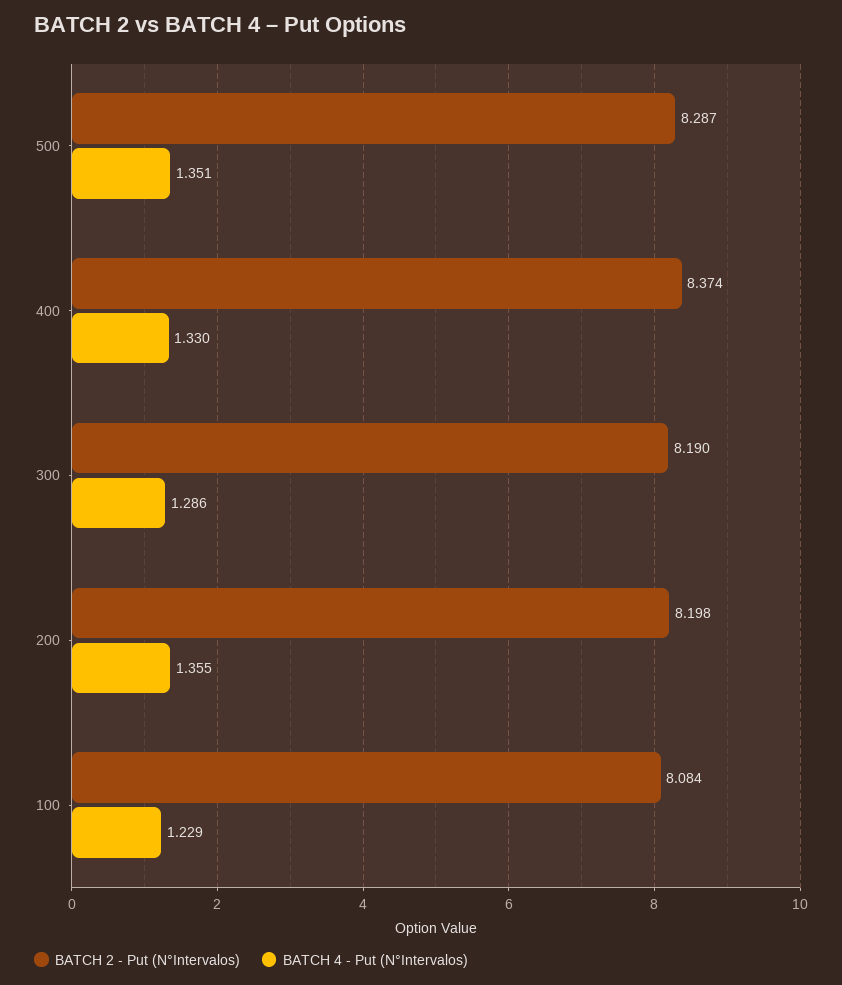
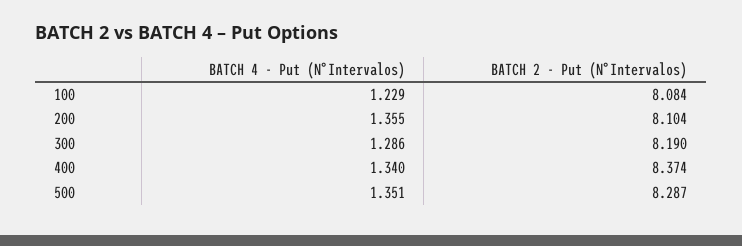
  {
    "BATCH 2 - Put (N°Intervalos)": {
      "500": 8.287,
      "400": 8.374,
      "300": 8.19,
-     "200": 8.198,
+     "200": 8.104,
      "100": 8.084
    },
    "BATCH 4 - Put (N°Intervalos)": {
      "500": 1.351,
-     "400": 1.33,
+     "400": 1.34,
      "300": 1.286,
      "200": 1.355,
      "100": 1.229
    }
  }

